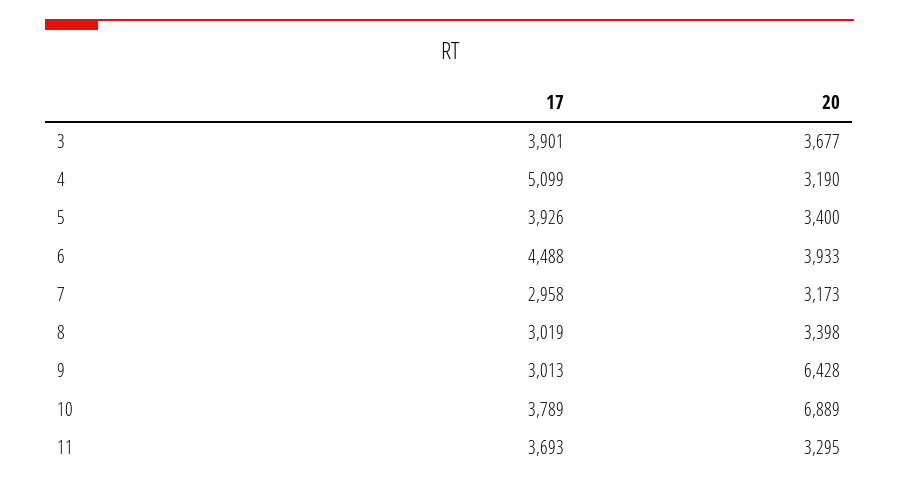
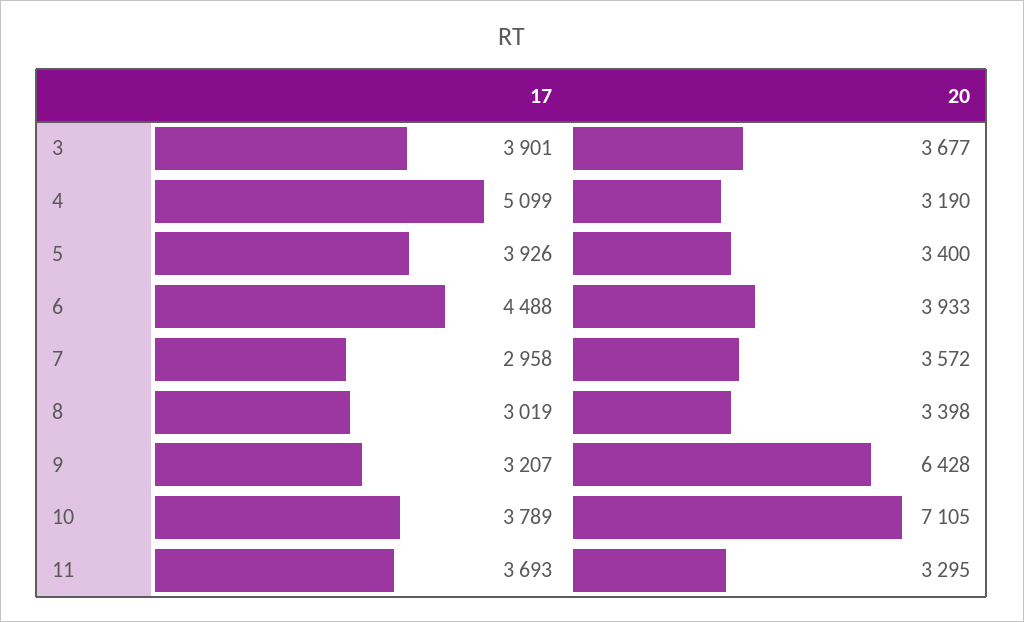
  {
    "17": {
      "3": 3901,
      "4": 5099,
      "5": 3926,
      "6": 4488,
      "7": 2958,
      "8": 3019,
-     "9": 3013,
+     "9": 3207,
      "10": 3789,
      "11": 3693
    },
    "20": {
      "3": 3677,
      "4": 3190,
      "5": 3400,
      "6": 3933,
-     "7": 3173,
+     "7": 3572,
      "8": 3398,
      "9": 6428,
-     "10": 6889,
+     "10": 7105,
      "11": 3295
    }
  }

